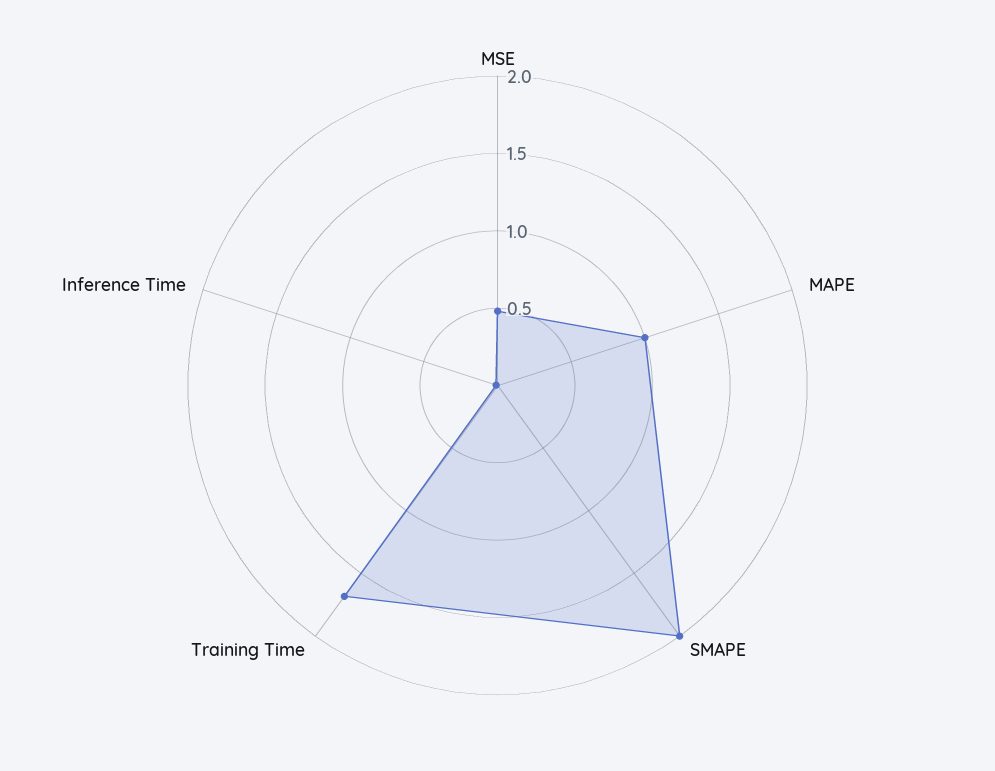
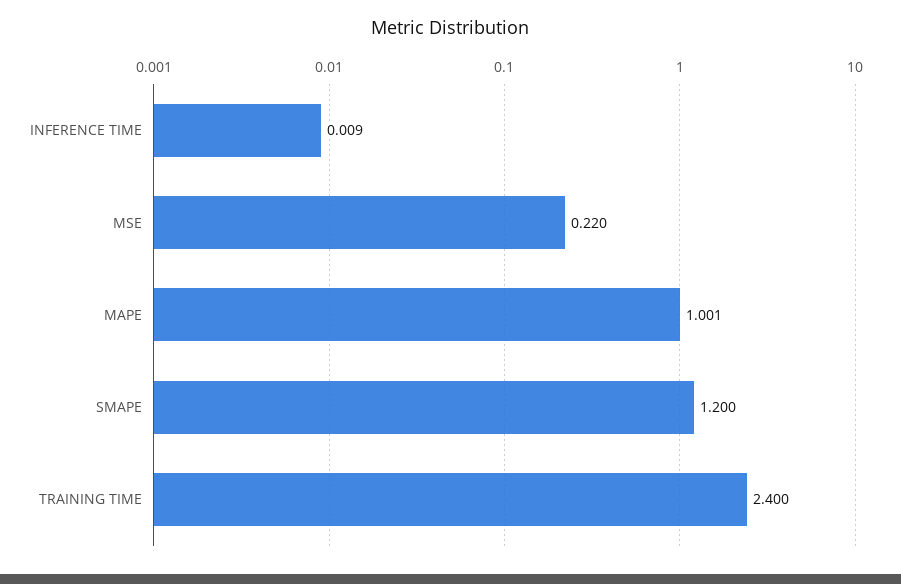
  {
-   "MSE": 0.5,
+   "MSE": 0.22,
    "MAPE": 1.001,
-   "SMAPE": 2,
+   "SMAPE": 1.2,
-   "Training Time": 1.7,
+   "Training Time": 2.4,
    "Inference Time": 0.009
  }

